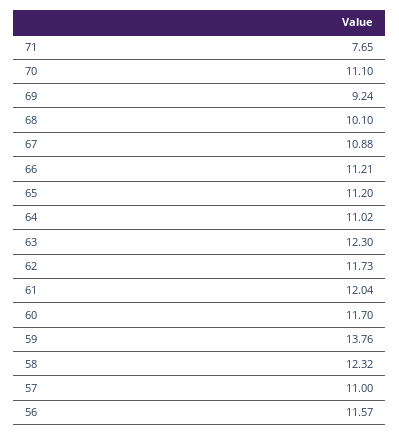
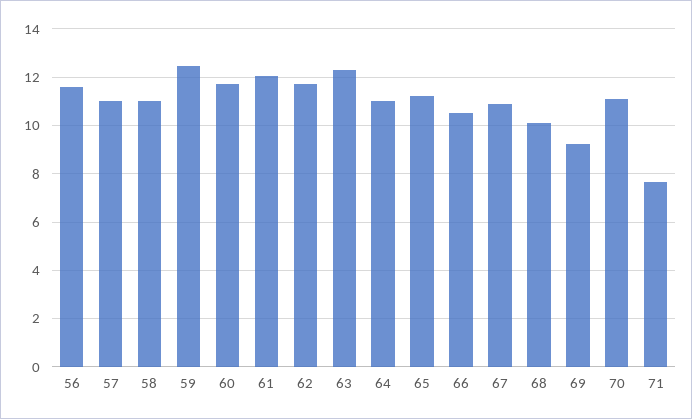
  {
    "71": 7.65,
    "70": 11.1,
    "69": 9.24,
    "68": 10.1,
    "67": 10.88,
-   "66": 11.21,
+   "66": 10.5,
    "65": 11.2,
    "64": 11.02,
    "63": 12.3,
    "62": 11.73,
    "61": 12.04,
    "60": 11.7,
-   "59": 13.76,
+   "59": 12.5,
-   "58": 12.32,
+   "58": 11,
    "57": 11,
    "56": 11.57
  }

